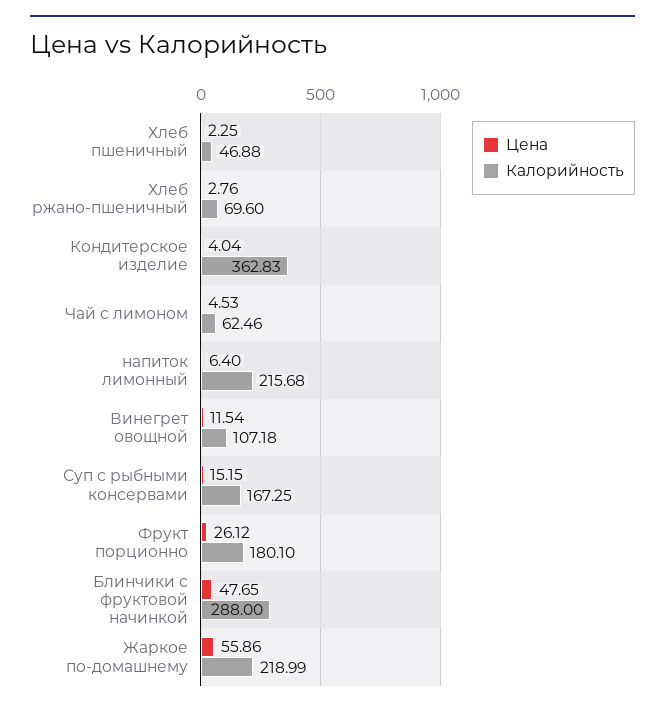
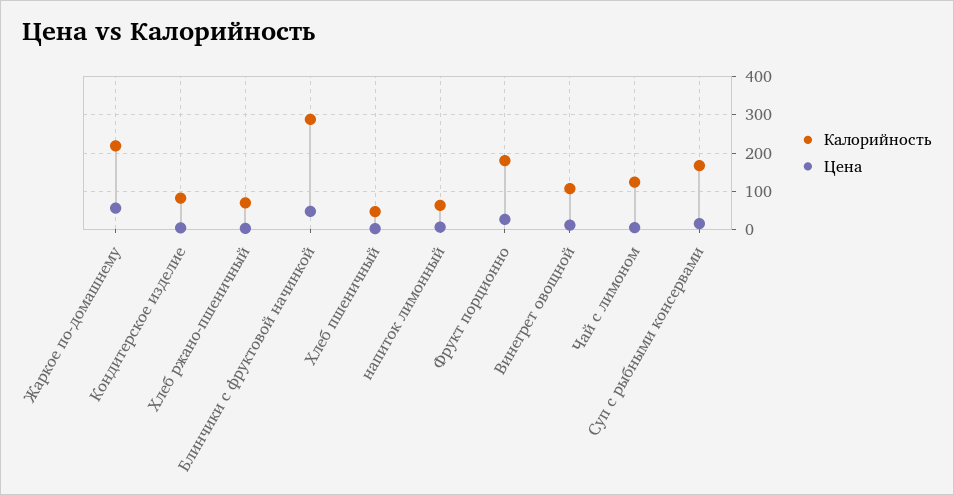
  {
    "Цена": {
      "Хлеб пшеничный": 2.25,
      "Хлеб ржано-пшеничный": 2.76,
      "Кондитерское изделие": 4.04,
      "Чай с лимоном": 4.53,
      "напиток лимонный": 6.4,
      "Винегрет овощной": 11.54,
      "Суп с рыбными консервами": 15.15,
      "Фрукт порционно": 26.12,
      "Блинчики с фруктовой начинкой": 47.65,
      "Жаркое по-домашнему": 55.86
    },
    "Калорийность": {
      "Хлеб пшеничный": 46.88,
      "Хлеб ржано-пшеничный": 69.6,
-     "Кондитерское изделие": 362.83,
+     "Кондитерское изделие": 80,
-     "Чай с лимоном": 62.46,
+     "Чай с лимоном": 120,
-     "напиток лимонный": 215.68,
+     "напиток лимонный": 60,
      "Винегрет овощной": 107.18,
      "Суп с рыбными консервами": 167.25,
      "Фрукт порционно": 180.1,
      "Блинчики с фруктовой начинкой": 288,
      "Жаркое по-домашнему": 218.99
    }
  }

